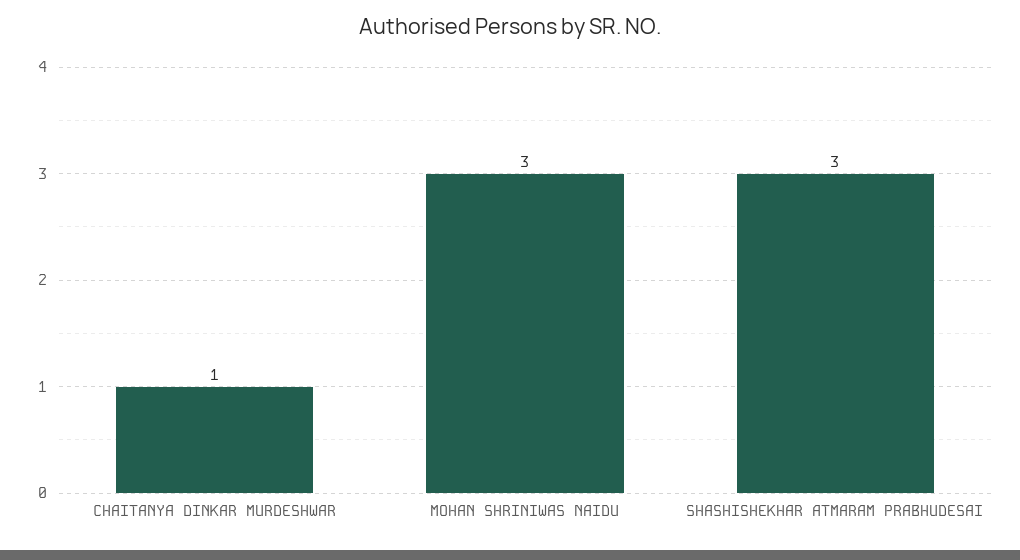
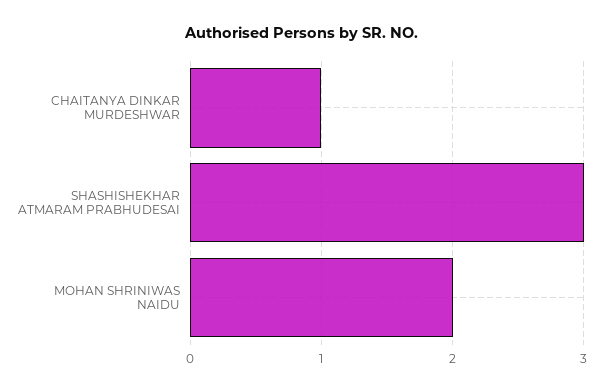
  {
    "CHAITANYA DINKAR MURDESHWAR": 1,
-   "MOHAN SHRINIWAS NAIDU": 3,
+   "MOHAN SHRINIWAS NAIDU": 2,
    "SHASHISHEKHAR ATMARAM PRABHUDESAI": 3
  }

